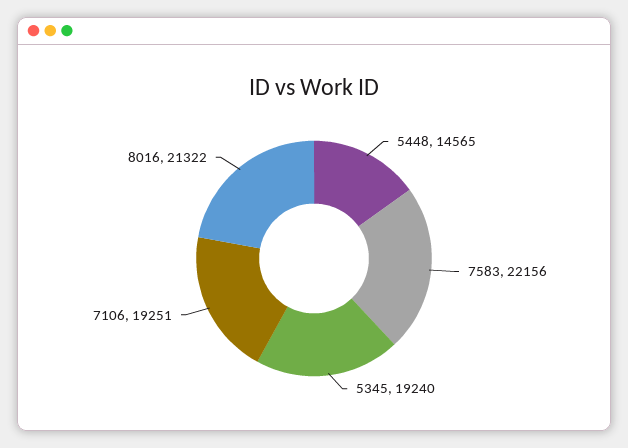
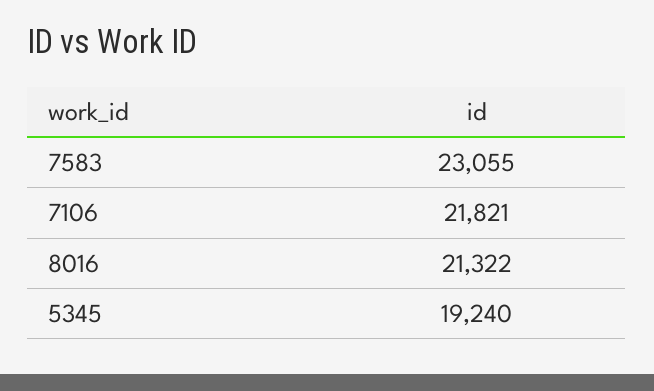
  {
-   "5448": 14565,
-   "7583": 22156,
+   "7583": 23055,
    "5345": 19240,
-   "7106": 19251,
+   "7106": 21821,
    "8016": 21322
  }

